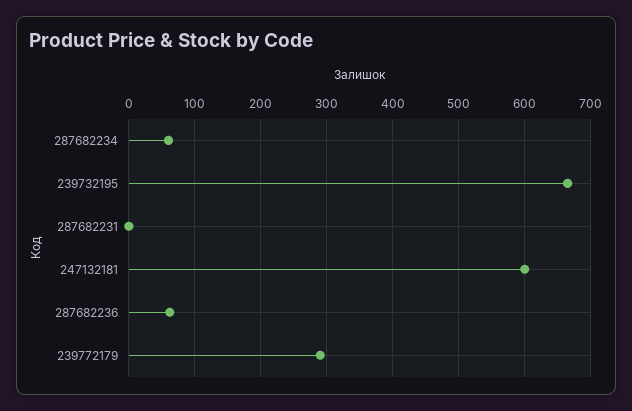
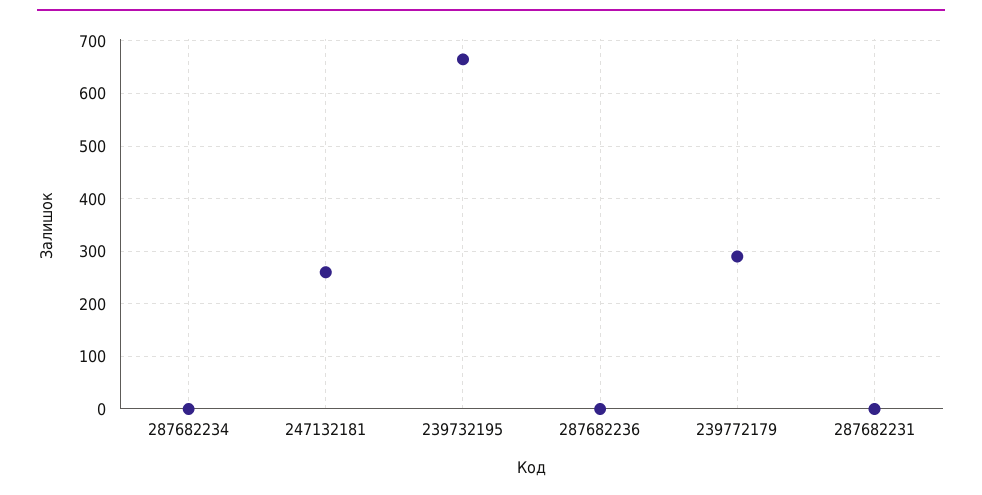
  {
-   "287682234": 60,
+   "287682234": 0,
    "239732195": 670,
    "287682231": 0,
-   "247132181": 600,
+   "247132181": 260,
-   "287682236": 60,
+   "287682236": 0,
    "239772179": 290
  }

